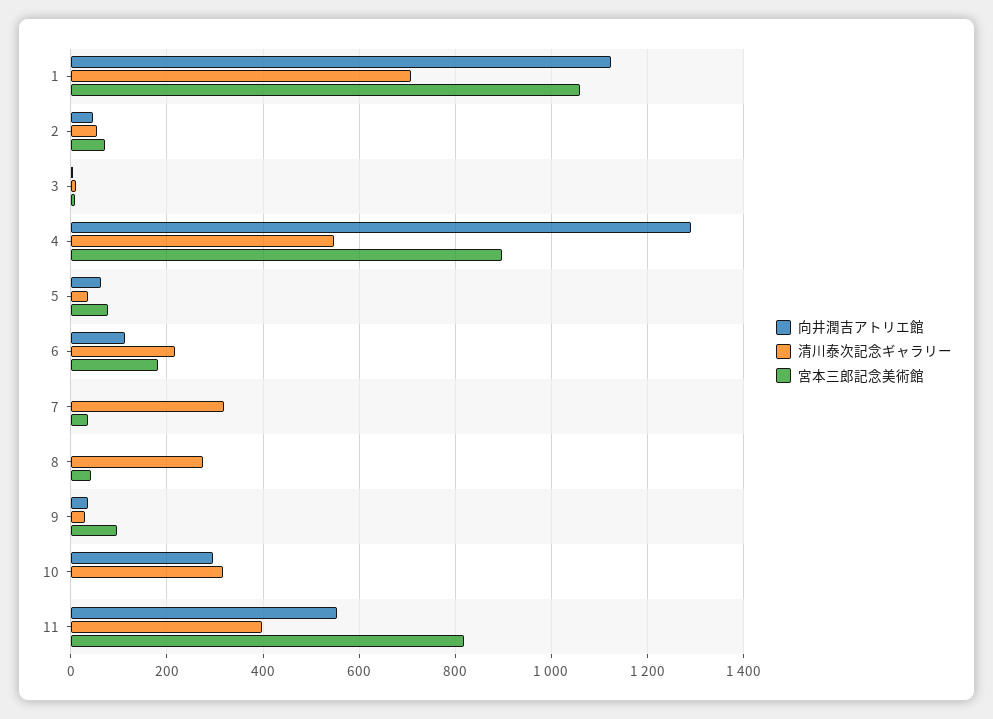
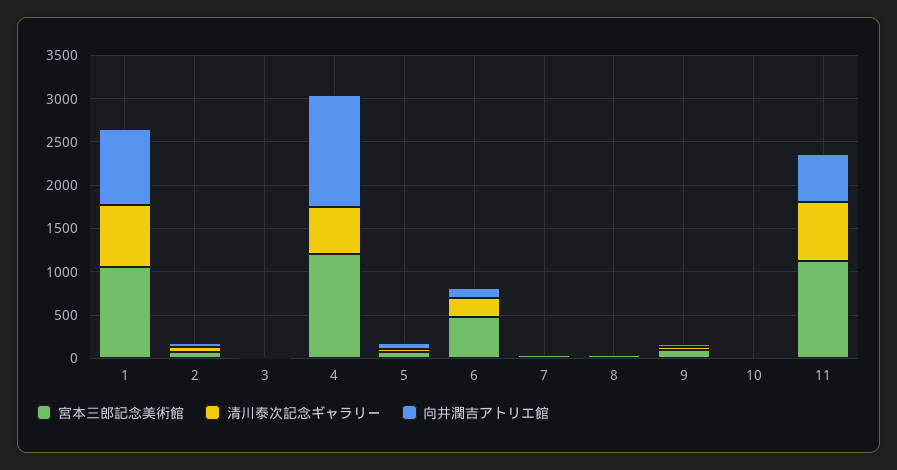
  {
    "向井潤吉アトリエ館": {
-     "1": 1120,
+     "1": 900,
      "2": 40,
      "3": 0,
      "4": 1300,
      "5": 60,
      "6": 120,
      "7": 0,
      "8": 0,
      "9": 40,
-     "10": 300,
+     "10": 0,
      "11": 560
    },
    "清川泰次記念ギャラリー": {
      "1": 700,
      "2": 60,
      "3": 20,
      "4": 540,
      "5": 40,
      "6": 220,
-     "7": 320,
+     "7": 0,
-     "8": 280,
+     "8": 0,
      "9": 40,
-     "10": 320,
+     "10": 0,
-     "11": 400
+     "11": 700
    },
    "宮本三郎記念美術館": {
      "1": 1060,
      "2": 80,
      "3": 0,
-     "4": 900,
+     "4": 1200,
      "5": 80,
-     "6": 180,
+     "6": 500,
      "7": 40,
      "8": 40,
      "9": 100,
      "10": 0,
-     "11": 820
+     "11": 1100
    }
  }

